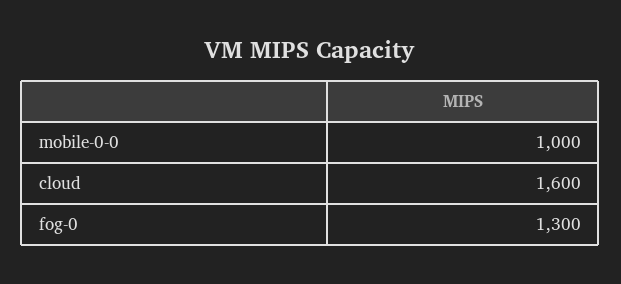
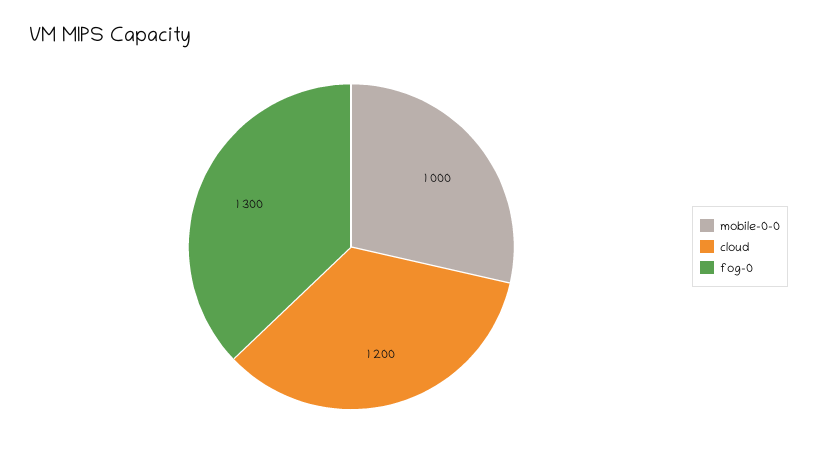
  {
    "mobile-0-0": 1000,
-   "cloud": 1600,
+   "cloud": 1200,
    "fog-0": 1300
  }

